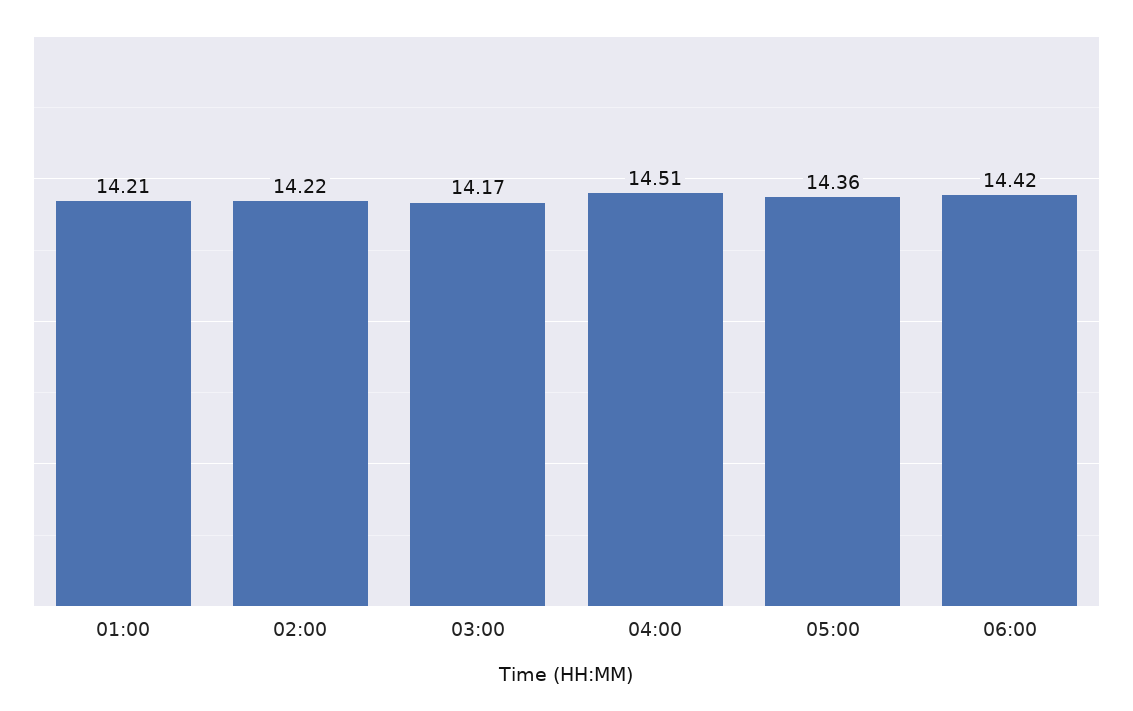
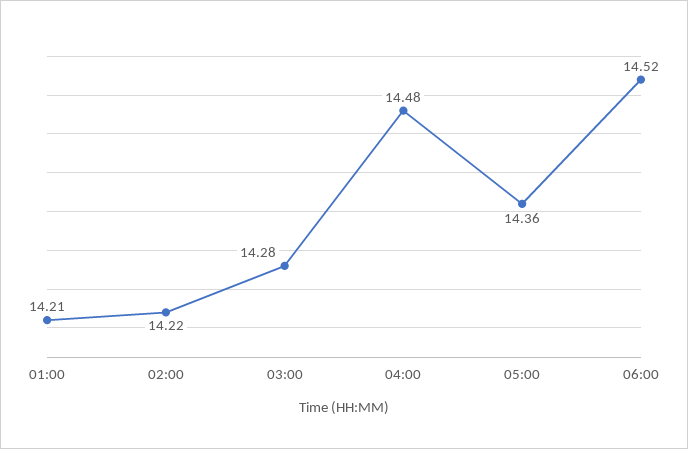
  {
    "01:00": 14.21,
    "02:00": 14.22,
-   "03:00": 14.17,
+   "03:00": 14.28,
-   "04:00": 14.51,
+   "04:00": 14.48,
    "05:00": 14.36,
-   "06:00": 14.42
+   "06:00": 14.52
  }

